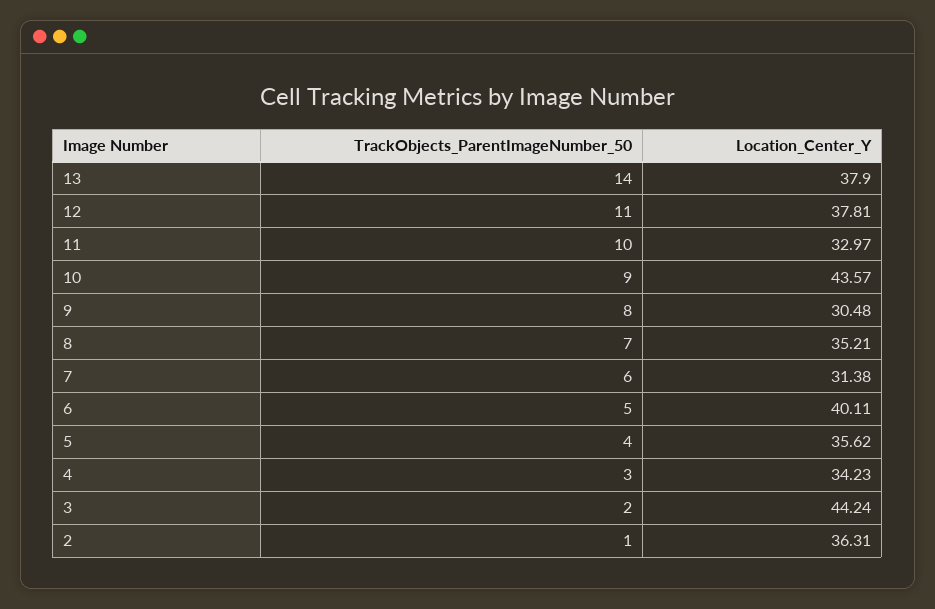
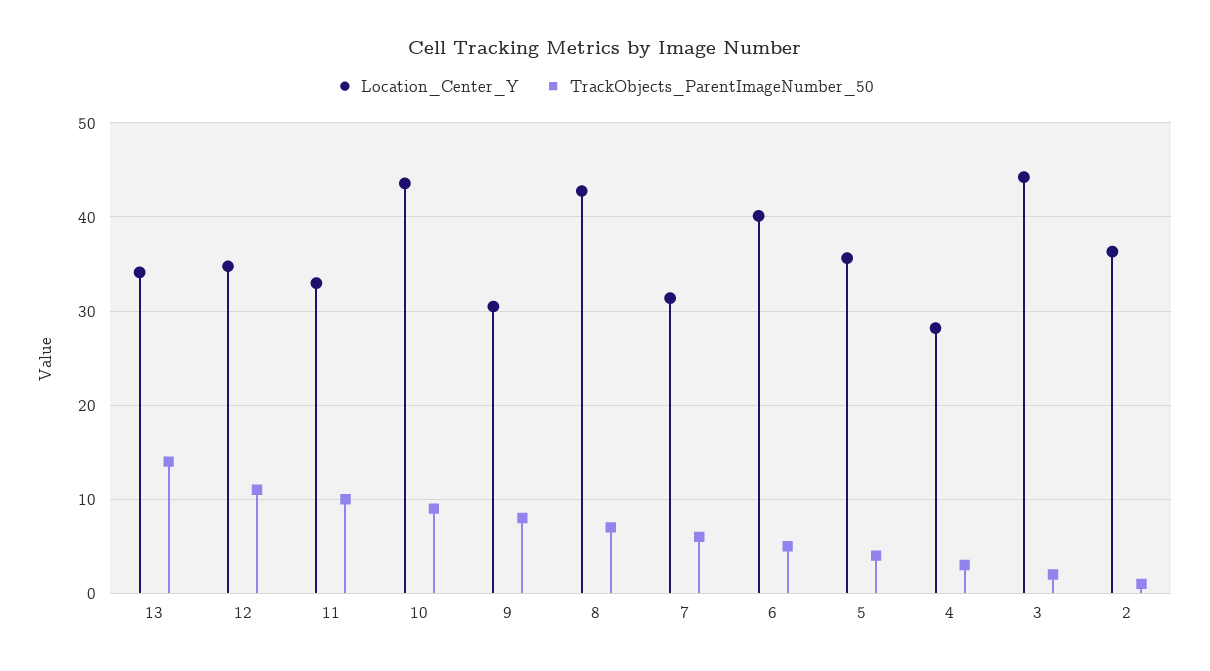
  {
    "TrackObjects_ParentImageNumber_50": {
      "13": 14,
      "12": 11,
      "11": 10,
      "10": 9,
      "9": 8,
      "8": 7,
      "7": 6,
      "6": 5,
      "5": 4,
      "4": 3,
      "3": 2,
      "2": 1
    },
    "Location_Center_Y": {
-     "13": 37.9,
+     "13": 34,
-     "12": 37.81,
+     "12": 35,
      "11": 32.97,
      "10": 43.57,
      "9": 30.48,
-     "8": 35.21,
+     "8": 43,
      "7": 31.38,
      "6": 40.11,
      "5": 35.62,
-     "4": 34.23,
+     "4": 28,
      "3": 44.24,
      "2": 36.31
    }
  }

